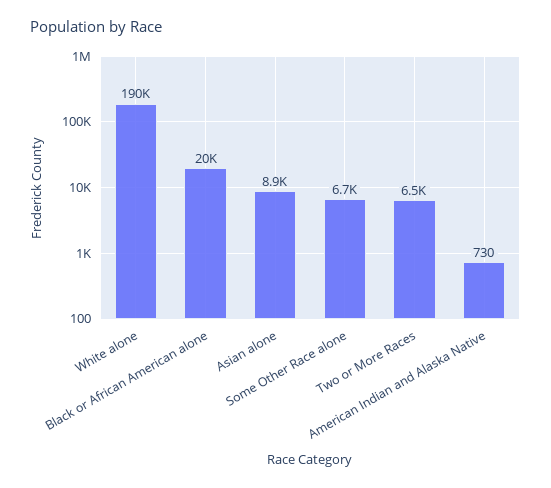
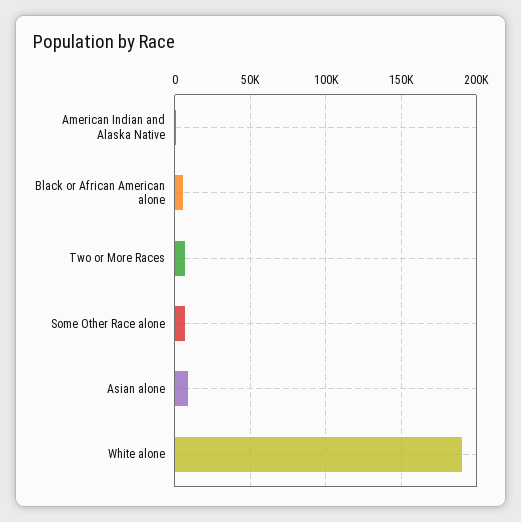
  {
    "White alone": 190000,
-   "Black or African American alone": 20000,
+   "Black or African American alone": 5000,
    "Asian alone": 8900,
    "Some Other Race alone": 6700,
    "Two or More Races": 6500,
    "American Indian and Alaska Native": 730
  }

